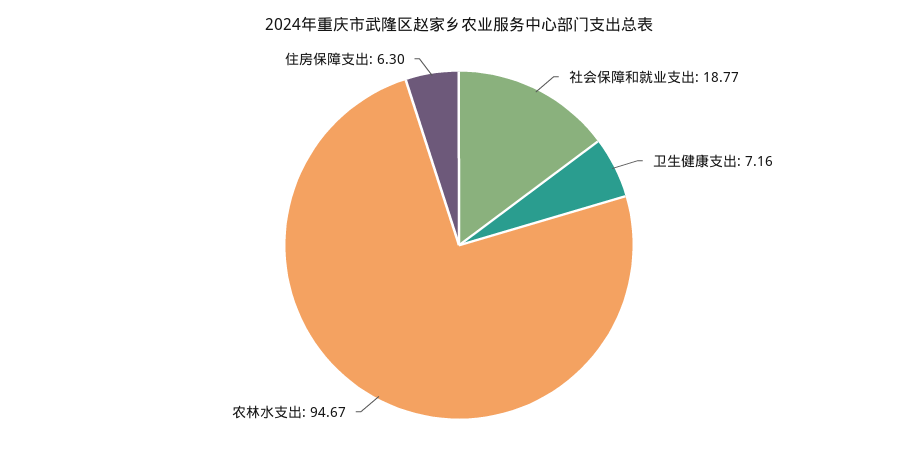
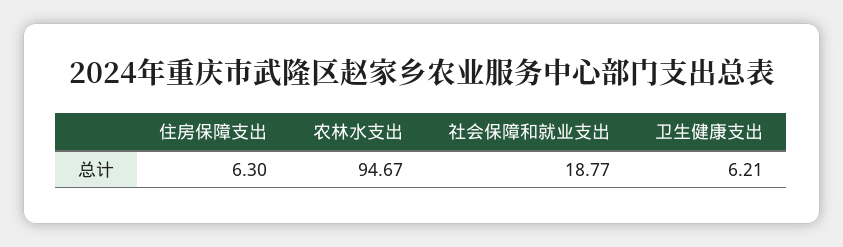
  {
    "社会保障和就业支出": 18.77,
-   "卫生健康支出": 7.16,
+   "卫生健康支出": 6.21,
    "农林水支出": 94.67,
    "住房保障支出": 6.3
  }

